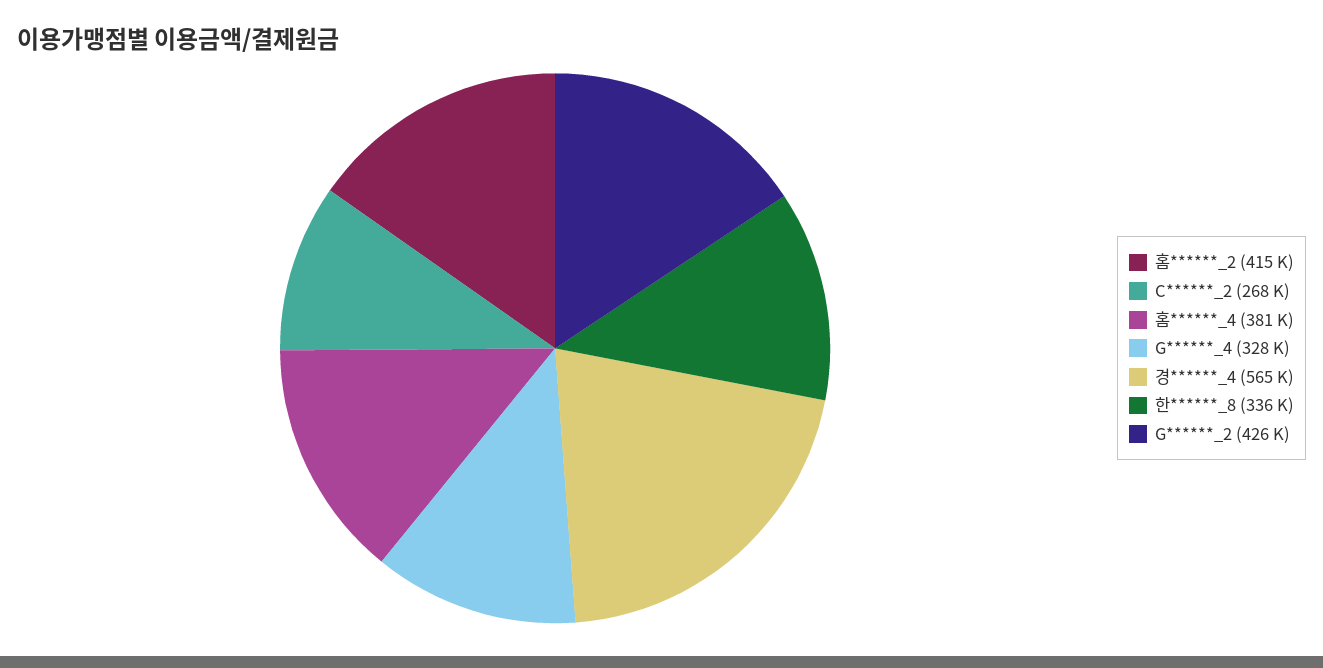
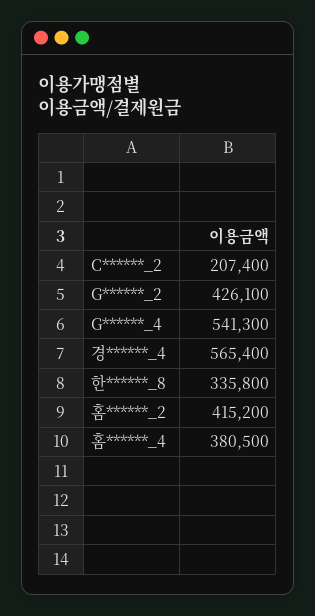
  {
    "홈******_2": 415200,
-   "C******_2": 268000,
+   "C******_2": 207400,
    "홈******_4": 380500,
-   "G******_4": 328000,
+   "G******_4": 541300,
    "경******_4": 565400,
    "한******_8": 335800,
    "G******_2": 426100
  }

